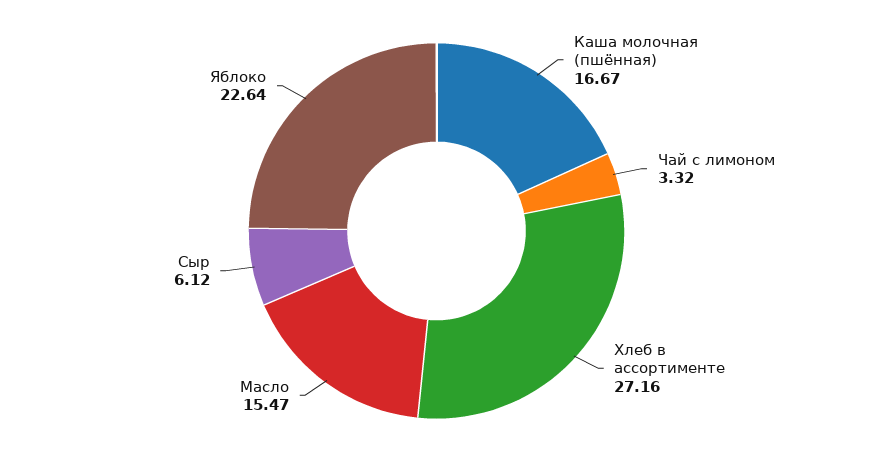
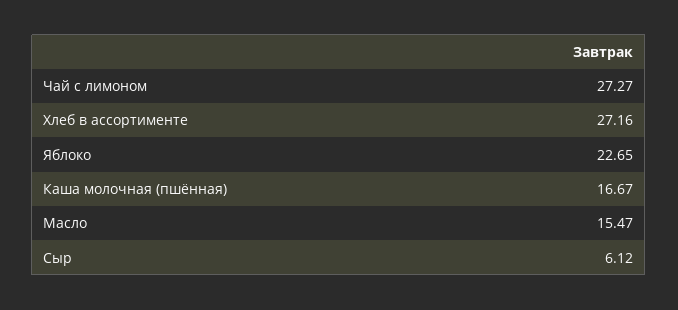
  {
    "Каша молочная (пшённая)": 16.67,
-   "Чай с лимоном": 3.32,
+   "Чай с лимоном": 27.27,
    "Хлеб в ассортименте": 27.16,
    "Масло": 15.47,
    "Сыр": 6.12,
-   "Яблоко": 22.64
+   "Яблоко": 22.65
  }

